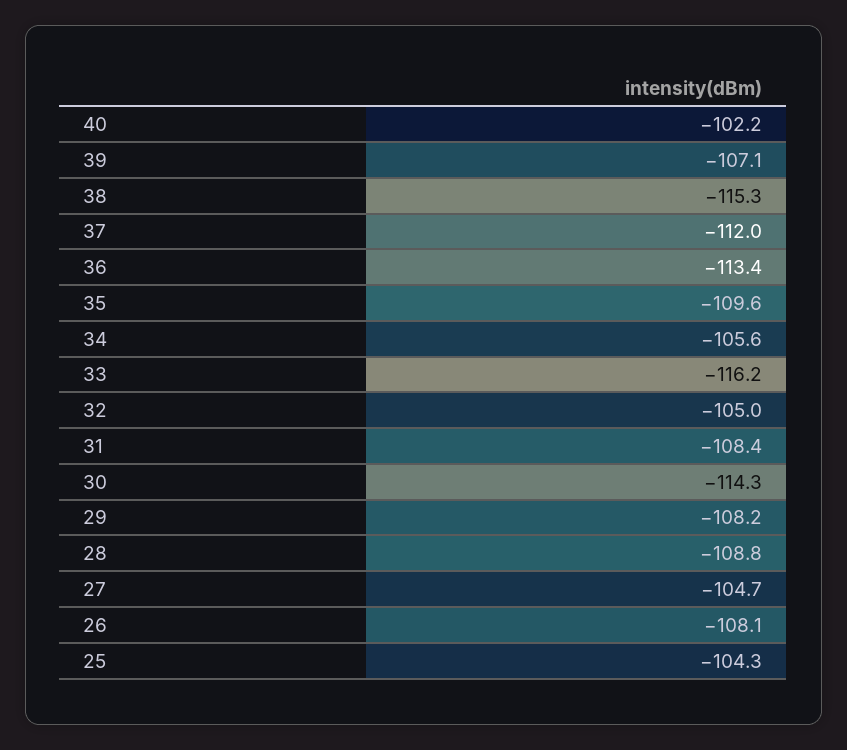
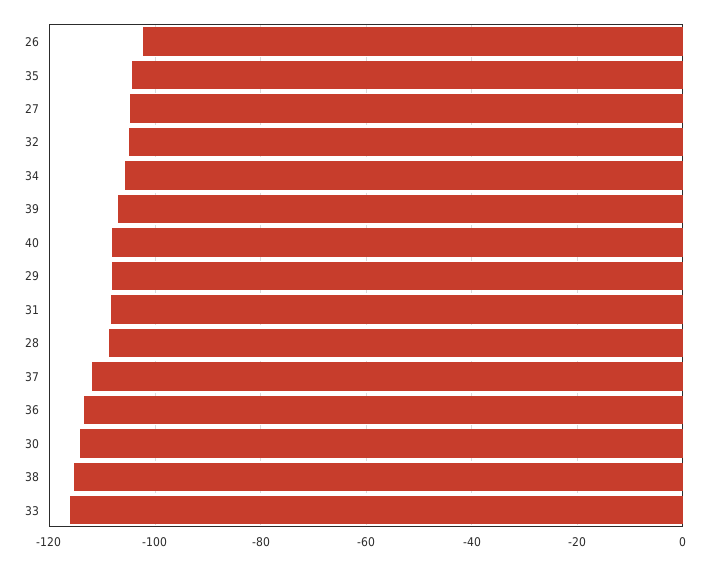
  {
-   "40": -102.2,
+   "40": -108,
    "39": -107.1,
    "38": -115.3,
    "37": -112,
    "36": -113.4,
-   "35": -109.6,
+   "35": -104,
    "34": -105.6,
    "33": -116.2,
    "32": -105,
    "31": -108.4,
    "30": -114.3,
    "29": -108.2,
    "28": -108.8,
    "27": -104.7,
-   "26": -108.1,
+   "26": -102
-   "25": -104.3
  }

